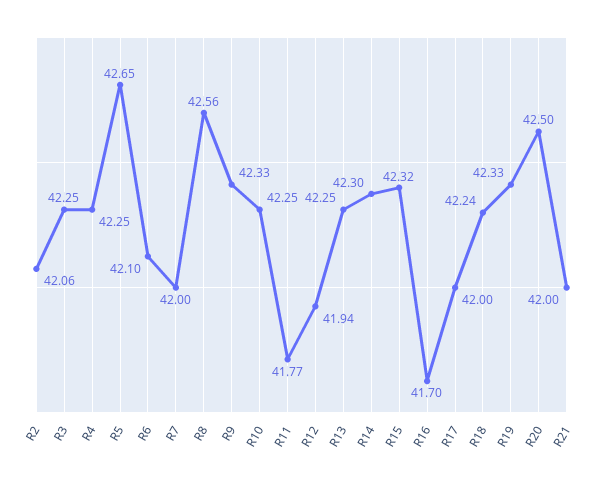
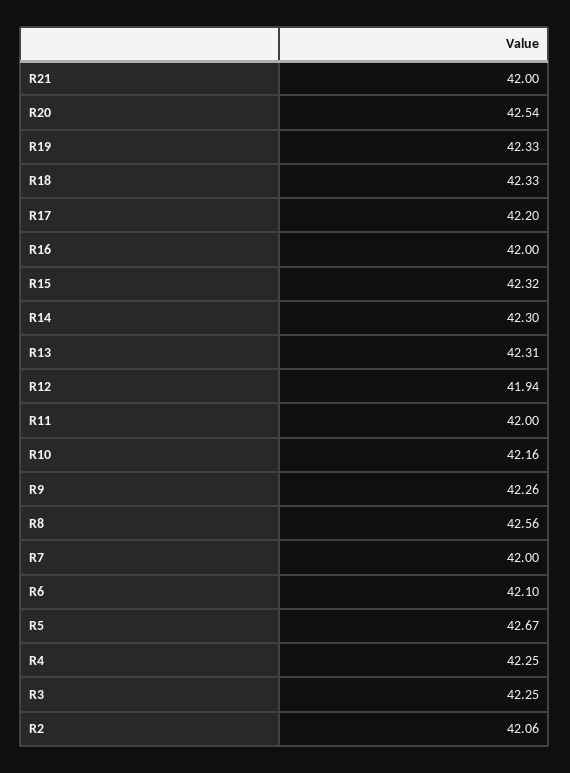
  {
    "R2": 42.06,
    "R3": 42.25,
    "R4": 42.25,
-   "R5": 42.65,
+   "R5": 42.67,
    "R6": 42.1,
    "R7": 42,
    "R8": 42.56,
-   "R9": 42.33,
+   "R9": 42.26,
-   "R10": 42.25,
+   "R10": 42.16,
-   "R11": 41.77,
+   "R11": 42,
    "R12": 41.94,
-   "R13": 42.25,
+   "R13": 42.31,
    "R14": 42.3,
    "R15": 42.32,
-   "R16": 41.7,
+   "R16": 42,
-   "R17": 42,
+   "R17": 42.2,
-   "R18": 42.24,
+   "R18": 42.33,
    "R19": 42.33,
-   "R20": 42.5,
+   "R20": 42.54,
    "R21": 42
  }

